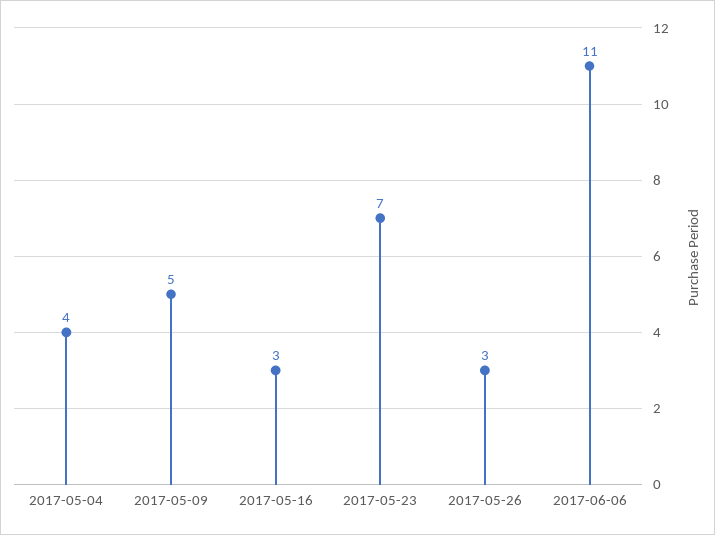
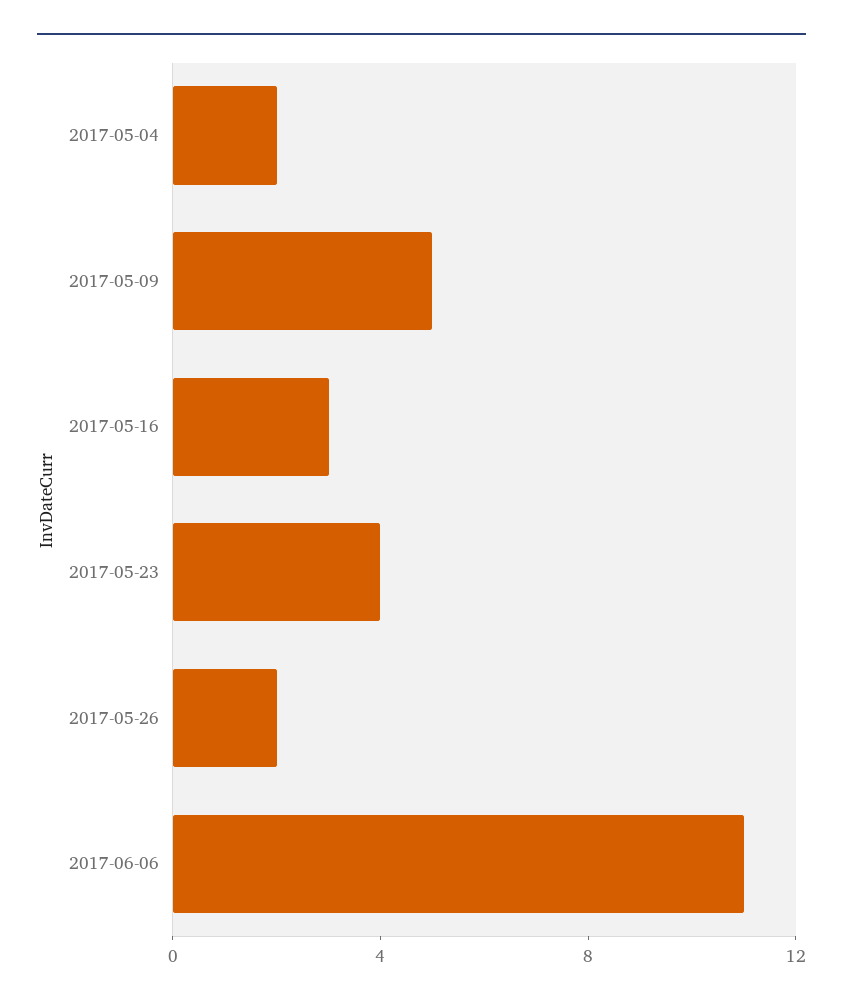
  {
-   "2017-05-04": 4,
+   "2017-05-04": 2,
    "2017-05-09": 5,
    "2017-05-16": 3,
-   "2017-05-23": 7,
+   "2017-05-23": 4,
-   "2017-05-26": 3,
+   "2017-05-26": 2,
    "2017-06-06": 11
  }

